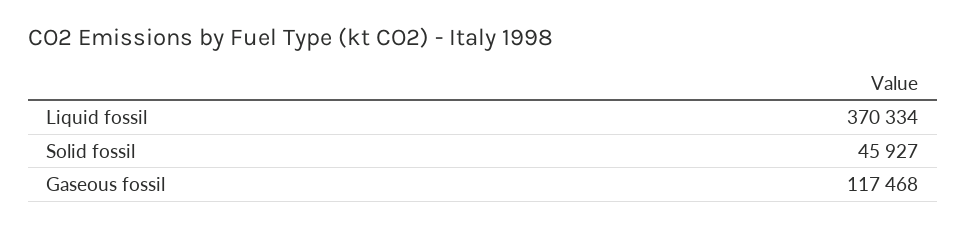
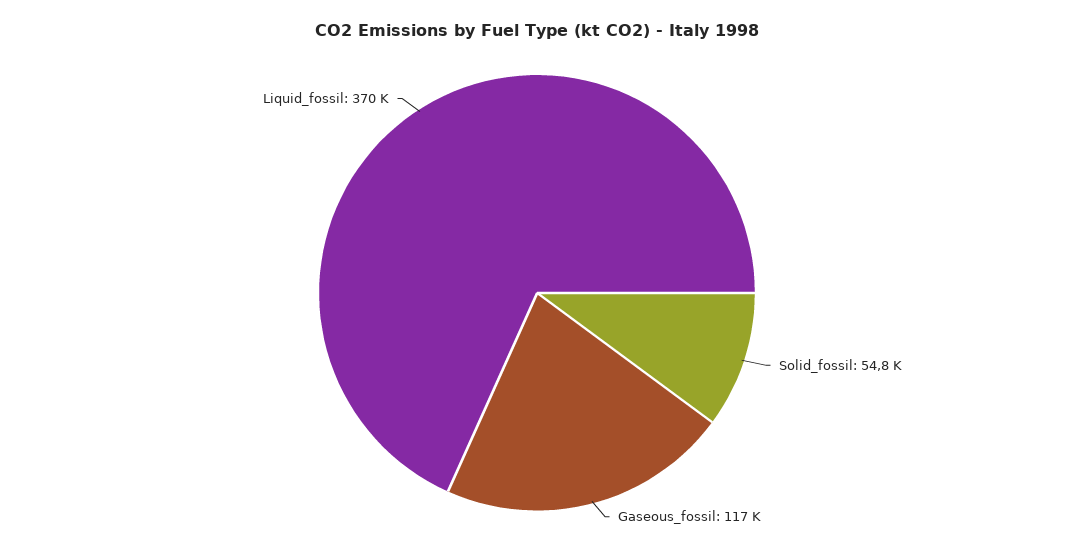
  {
    "Liquid fossil": 370334,
-   "Solid fossil": 45927,
+   "Solid fossil": 54800,
    "Gaseous fossil": 117468
  }

